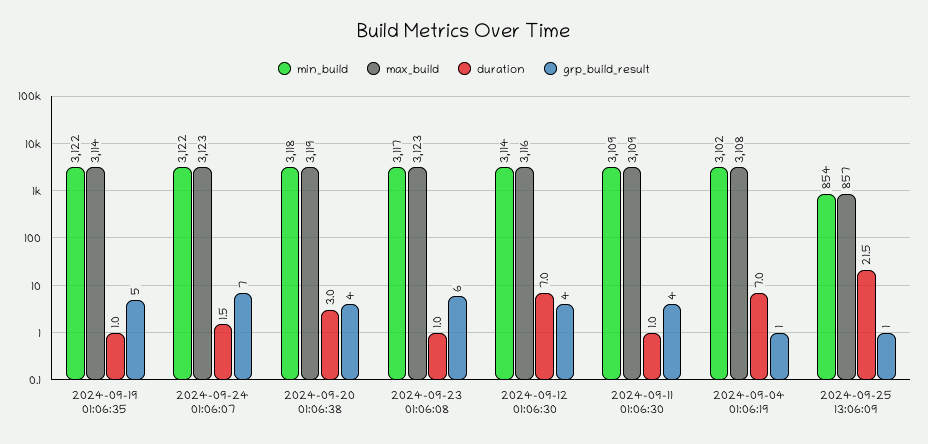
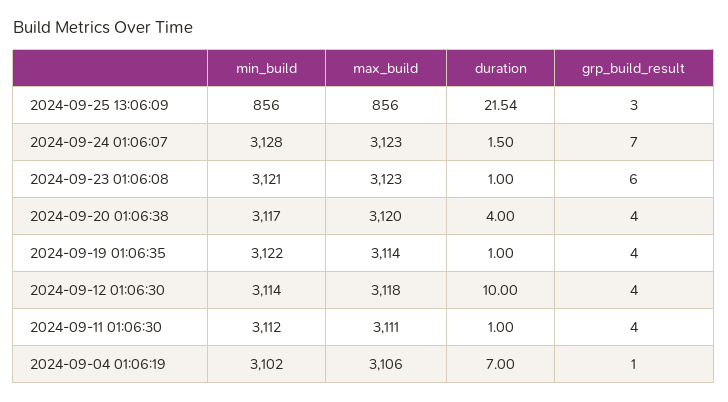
  {
    "min_build": {
      "2024-09-19 01:06:35": 3122,
-     "2024-09-24 01:06:07": 3122,
+     "2024-09-24 01:06:07": 3128,
-     "2024-09-20 01:06:38": 3118,
+     "2024-09-20 01:06:38": 3117,
-     "2024-09-23 01:06:08": 3117,
+     "2024-09-23 01:06:08": 3121,
      "2024-09-12 01:06:30": 3114,
-     "2024-09-11 01:06:30": 3109,
+     "2024-09-11 01:06:30": 3112,
      "2024-09-04 01:06:19": 3102,
-     "2024-09-25 13:06:09": 854
+     "2024-09-25 13:06:09": 856
    },
    "max_build": {
      "2024-09-19 01:06:35": 3114,
      "2024-09-24 01:06:07": 3123,
-     "2024-09-20 01:06:38": 3119,
+     "2024-09-20 01:06:38": 3120,
      "2024-09-23 01:06:08": 3123,
-     "2024-09-12 01:06:30": 3116,
+     "2024-09-12 01:06:30": 3118,
-     "2024-09-11 01:06:30": 3109,
+     "2024-09-11 01:06:30": 3111,
-     "2024-09-04 01:06:19": 3108,
+     "2024-09-04 01:06:19": 3106,
-     "2024-09-25 13:06:09": 857
+     "2024-09-25 13:06:09": 856
    },
    "duration": {
      "2024-09-19 01:06:35": 1,
      "2024-09-24 01:06:07": 1.5,
-     "2024-09-20 01:06:38": 3,
+     "2024-09-20 01:06:38": 4,
      "2024-09-23 01:06:08": 1,
-     "2024-09-12 01:06:30": 7,
+     "2024-09-12 01:06:30": 10,
      "2024-09-11 01:06:30": 1,
      "2024-09-04 01:06:19": 7,
      "2024-09-25 13:06:09": 21.54
    },
    "grp_build_result": {
-     "2024-09-19 01:06:35": 5,
+     "2024-09-19 01:06:35": 4,
      "2024-09-24 01:06:07": 7,
      "2024-09-20 01:06:38": 4,
      "2024-09-23 01:06:08": 6,
      "2024-09-12 01:06:30": 4,
      "2024-09-11 01:06:30": 4,
      "2024-09-04 01:06:19": 1,
-     "2024-09-25 13:06:09": 1
+     "2024-09-25 13:06:09": 3
    }
  }

